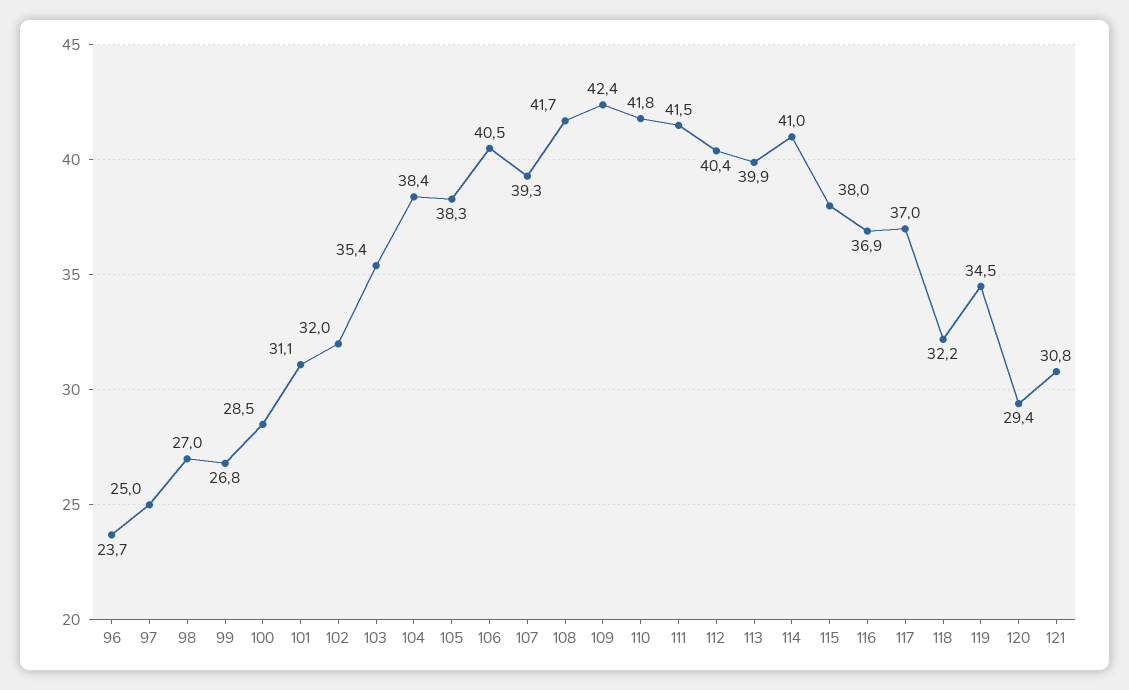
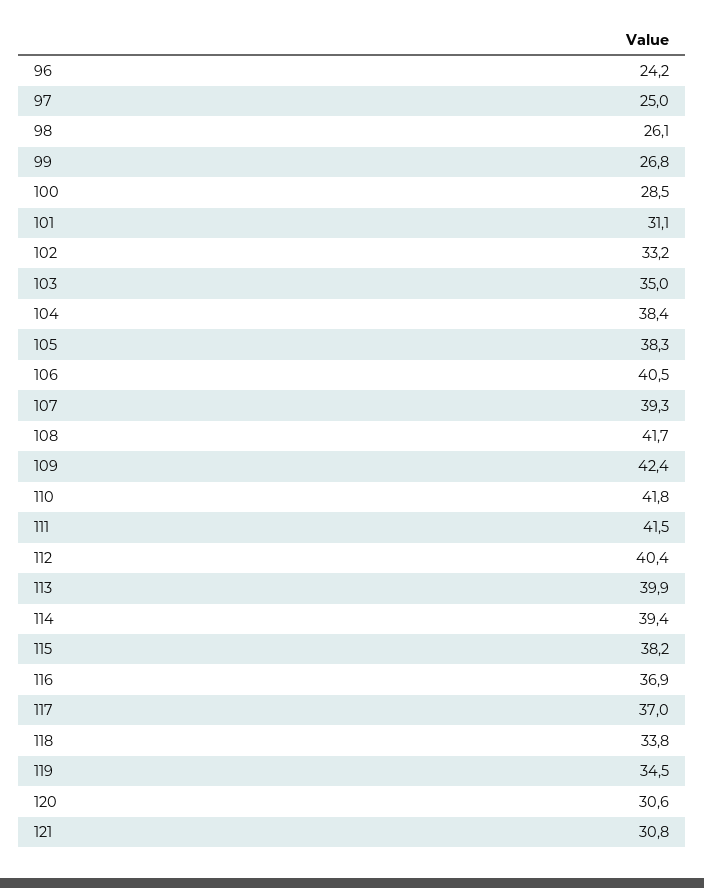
  {
-   "96": 23.7,
+   "96": 24.2,
    "97": 25,
-   "98": 27,
+   "98": 26.1,
    "99": 26.8,
    "100": 28.5,
    "101": 31.1,
-   "102": 32,
+   "102": 33.2,
-   "103": 35.4,
+   "103": 35,
    "104": 38.4,
    "105": 38.3,
    "106": 40.5,
    "107": 39.3,
    "108": 41.7,
    "109": 42.4,
    "110": 41.8,
    "111": 41.5,
    "112": 40.4,
    "113": 39.9,
-   "114": 41,
+   "114": 39.4,
-   "115": 38,
+   "115": 38.2,
    "116": 36.9,
    "117": 37,
-   "118": 32.2,
+   "118": 33.8,
    "119": 34.5,
-   "120": 29.4,
+   "120": 30.6,
    "121": 30.8
  }

